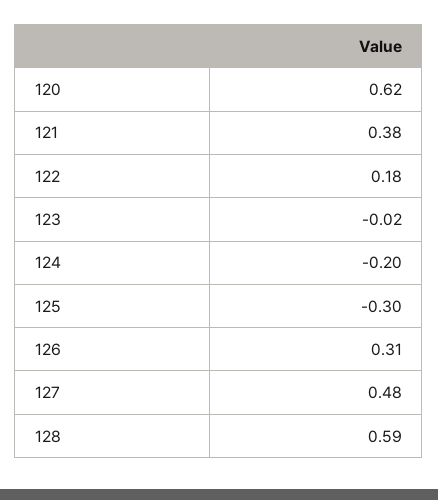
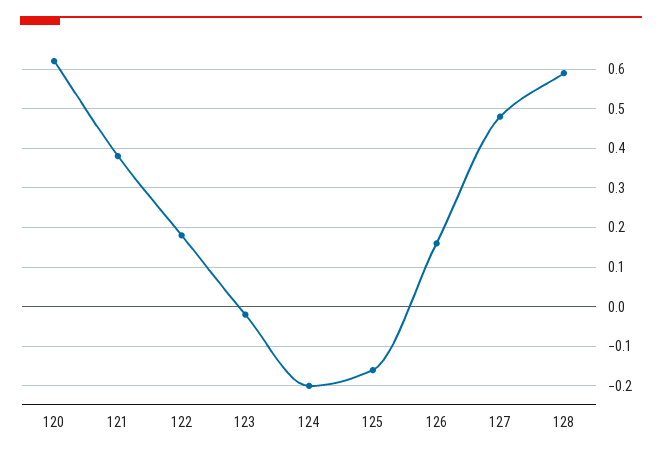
  {
    "120": 0.62,
    "121": 0.38,
    "122": 0.18,
    "123": -0.02,
    "124": -0.2,
-   "125": -0.3,
+   "125": -0.15,
-   "126": 0.31,
+   "126": 0.15,
    "127": 0.48,
    "128": 0.59
  }

